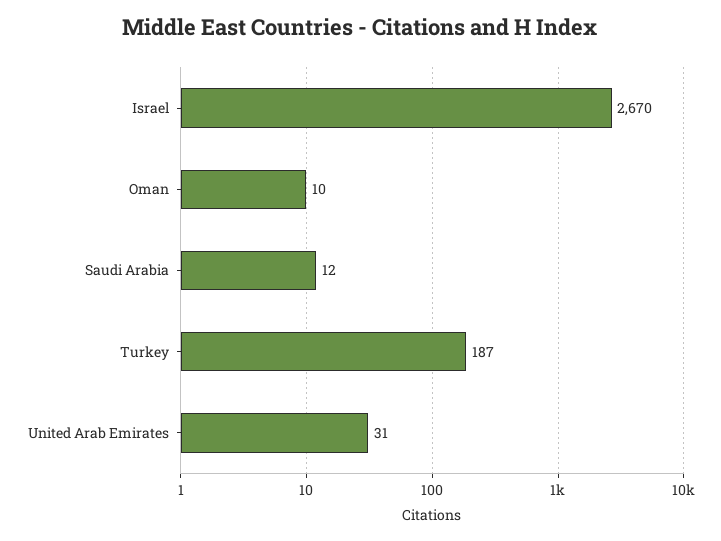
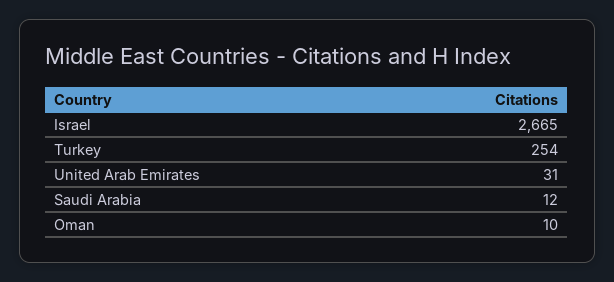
  {
-   "Israel": 2670,
+   "Israel": 2665,
    "Oman": 10,
    "Saudi Arabia": 12,
-   "Turkey": 187,
+   "Turkey": 254,
    "United Arab Emirates": 31
  }

